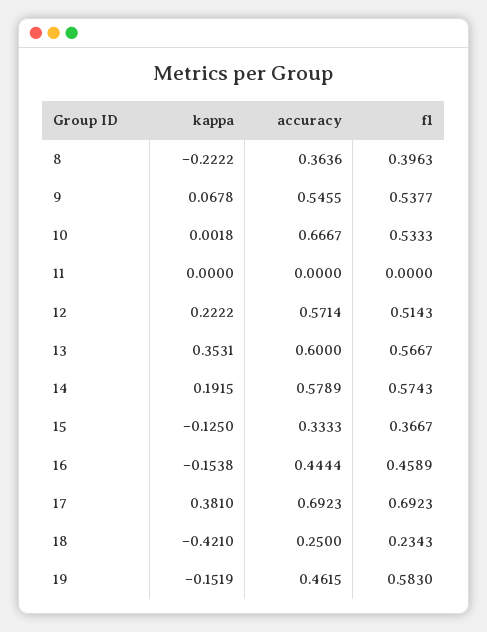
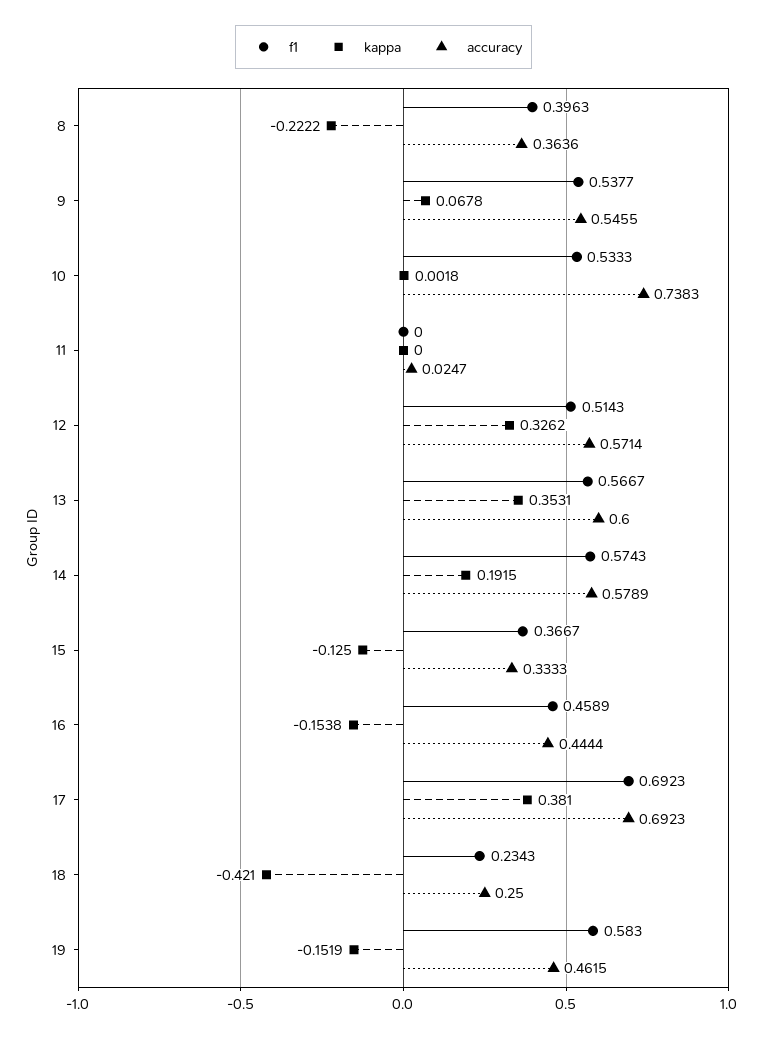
  {
    "kappa": {
      "8": -0.2222,
      "9": 0.0678,
      "10": 0.0018,
      "11": 0,
-     "12": 0.2222,
+     "12": 0.3262,
      "13": 0.3531,
      "14": 0.1915,
      "15": -0.125,
      "16": -0.1538,
      "17": 0.381,
      "18": -0.421,
      "19": -0.1519
    },
    "accuracy": {
      "8": 0.3636,
      "9": 0.5455,
-     "10": 0.6667,
+     "10": 0.7383,
-     "11": 0,
+     "11": 0.0247,
      "12": 0.5714,
      "13": 0.6,
      "14": 0.5789,
      "15": 0.3333,
      "16": 0.4444,
      "17": 0.6923,
      "18": 0.25,
      "19": 0.4615
    },
    "f1": {
      "8": 0.3963,
      "9": 0.5377,
      "10": 0.5333,
      "11": 0,
      "12": 0.5143,
      "13": 0.5667,
      "14": 0.5743,
      "15": 0.3667,
      "16": 0.4589,
      "17": 0.6923,
      "18": 0.2343,
      "19": 0.583
    }
  }

